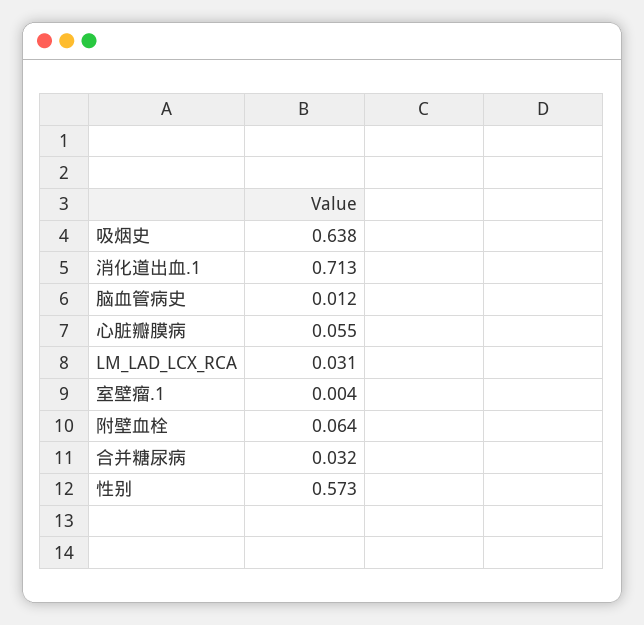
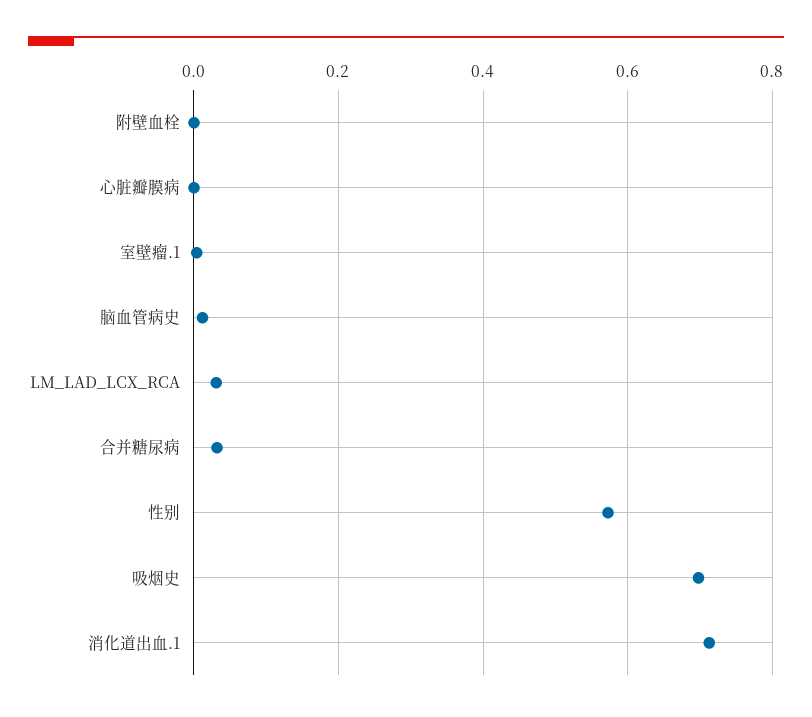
  {
-   "吸烟史": 0.638,
+   "吸烟史": 0.7,
    "消化道出血.1": 0.713,
    "脑血管病史": 0.012,
-   "心脏瓣膜病": 0.055,
+   "心脏瓣膜病": 0,
    "LM_LAD_LCX_RCA": 0.031,
    "室壁瘤.1": 0.004,
-   "附壁血栓": 0.064,
+   "附壁血栓": 0,
    "合并糖尿病": 0.032,
    "性别": 0.573
  }

